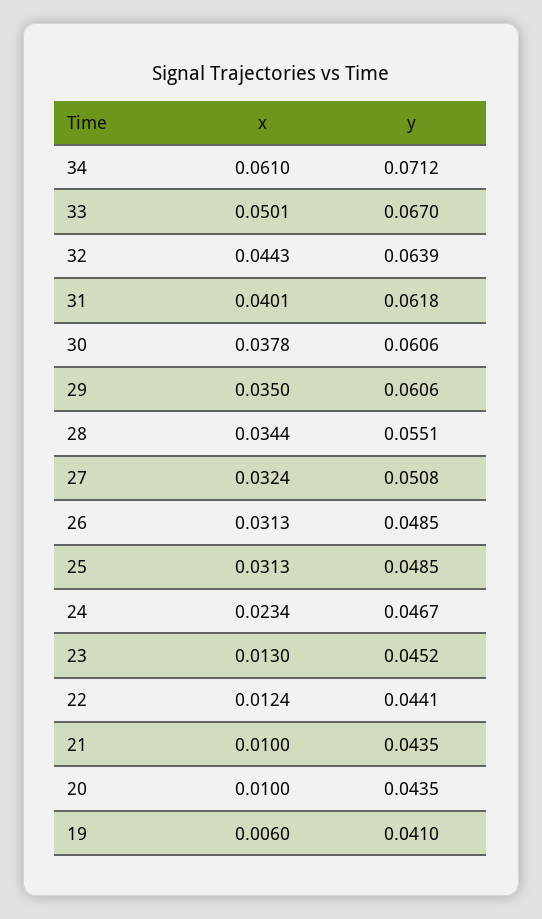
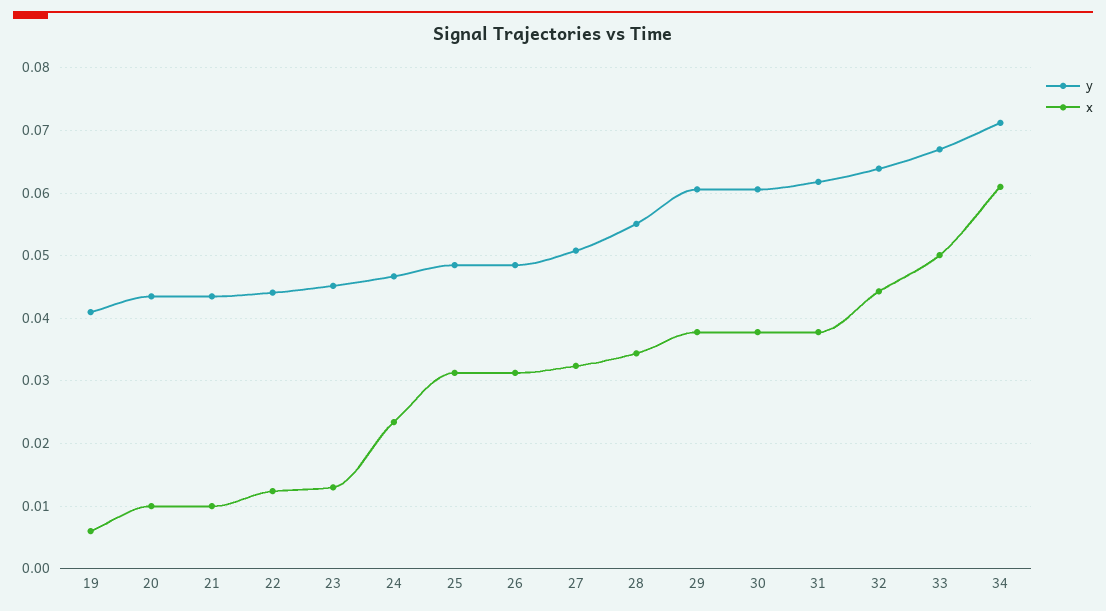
  {
    "x": {
      "34": 0.061,
      "33": 0.0501,
      "32": 0.0443,
-     "31": 0.0401,
+     "31": 0.038,
      "30": 0.0378,
-     "29": 0.035,
+     "29": 0.038,
      "28": 0.0344,
      "27": 0.0324,
      "26": 0.0313,
      "25": 0.0313,
      "24": 0.0234,
      "23": 0.013,
      "22": 0.0124,
      "21": 0.01,
      "20": 0.01,
      "19": 0.006
    },
    "y": {
      "34": 0.0712,
      "33": 0.067,
      "32": 0.0639,
      "31": 0.0618,
      "30": 0.0606,
      "29": 0.0606,
      "28": 0.0551,
      "27": 0.0508,
      "26": 0.0485,
      "25": 0.0485,
      "24": 0.0467,
      "23": 0.0452,
      "22": 0.0441,
      "21": 0.0435,
      "20": 0.0435,
      "19": 0.041
    }
  }

